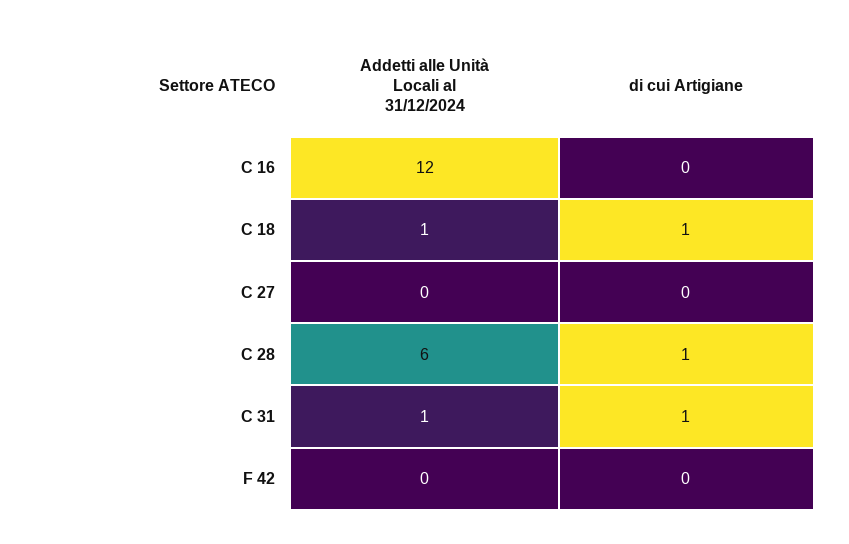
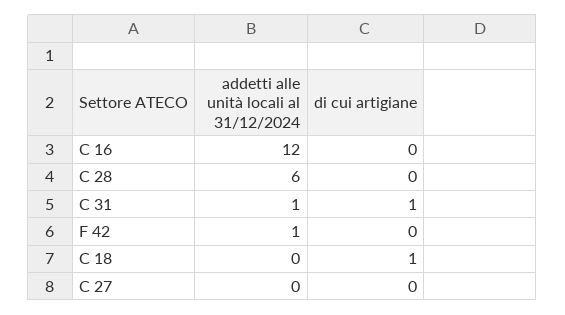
  {
    "Addetti alle Unità Locali al 31/12/2024": {
      "C 16": 12,
-     "C 18": 1,
+     "C 18": 0,
      "C 27": 0,
      "C 28": 6,
      "C 31": 1,
-     "F 42": 0
+     "F 42": 1
    },
    "di cui Artigiane": {
      "C 16": 0,
      "C 18": 1,
      "C 27": 0,
-     "C 28": 1,
+     "C 28": 0,
      "C 31": 1,
      "F 42": 0
    }
  }

